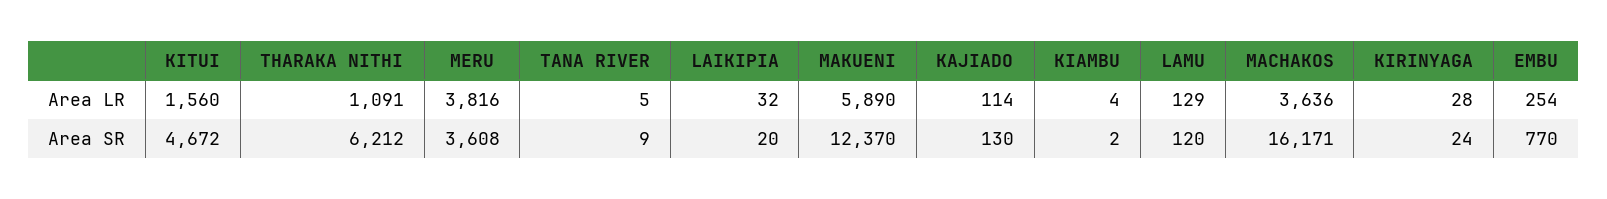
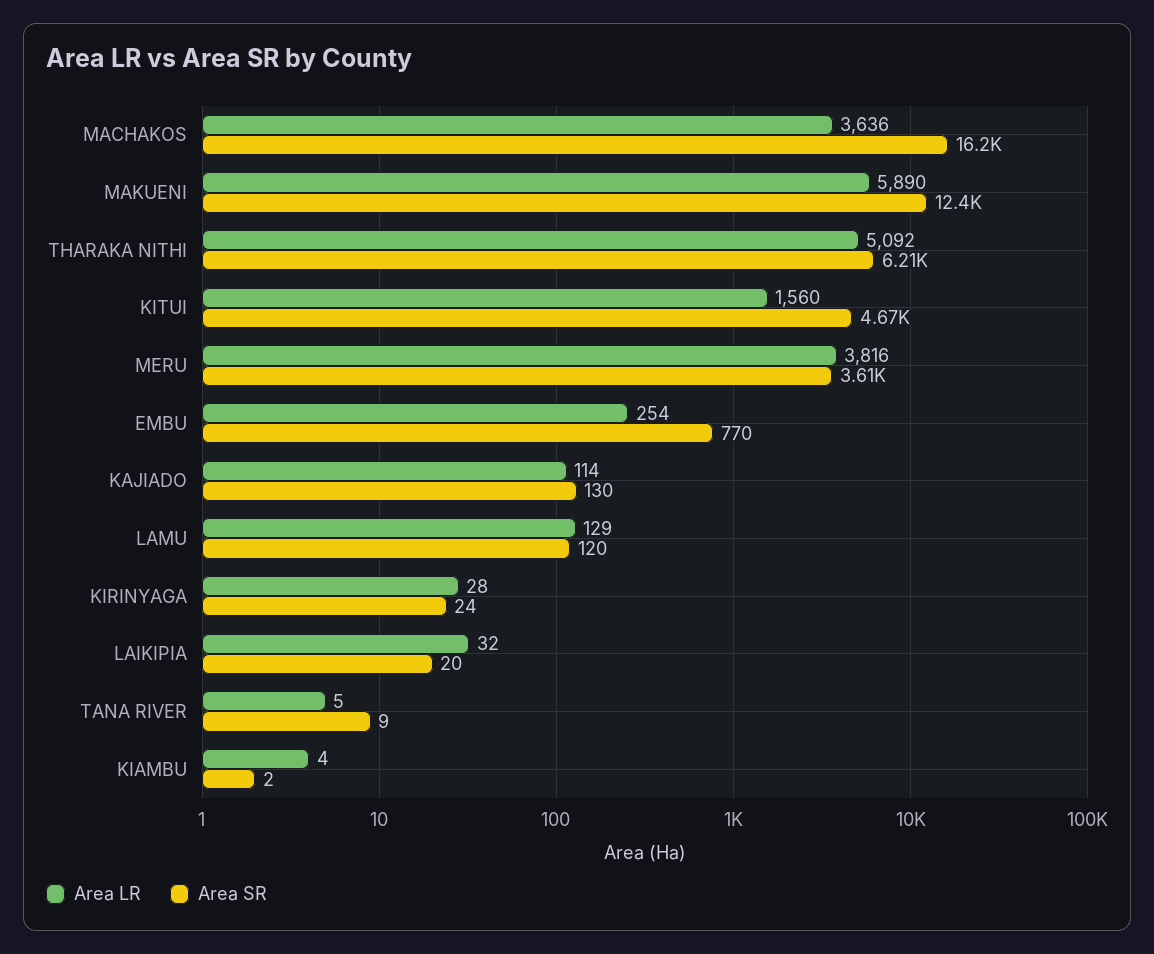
  {
    "Area LR": {
      "KITUI": 1560,
-     "THARAKA NITHI": 1091,
+     "THARAKA NITHI": 5092,
      "MERU": 3816,
      "TANA RIVER": 5,
      "LAIKIPIA": 32,
      "MAKUENI": 5890,
      "KAJIADO": 114,
      "KIAMBU": 4,
      "LAMU": 129,
      "MACHAKOS": 3636,
      "KIRINYAGA": 28,
      "EMBU": 254
    },
    "Area SR": {
      "KITUI": 4672,
      "THARAKA NITHI": 6212,
      "MERU": 3608,
      "TANA RIVER": 9,
      "LAIKIPIA": 20,
      "MAKUENI": 12370,
      "KAJIADO": 130,
      "KIAMBU": 2,
      "LAMU": 120,
      "MACHAKOS": 16171,
      "KIRINYAGA": 24,
      "EMBU": 770
    }
  }

